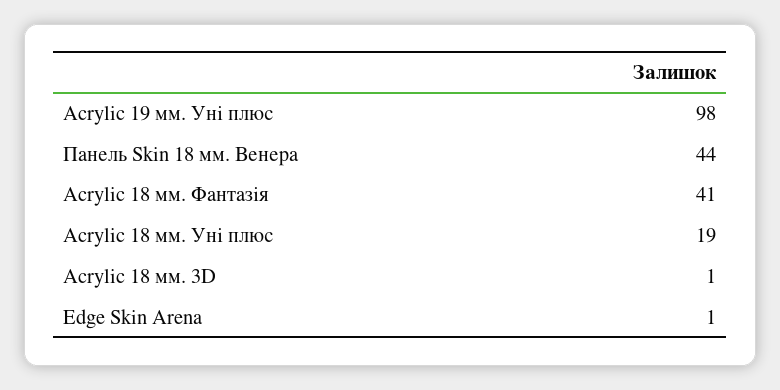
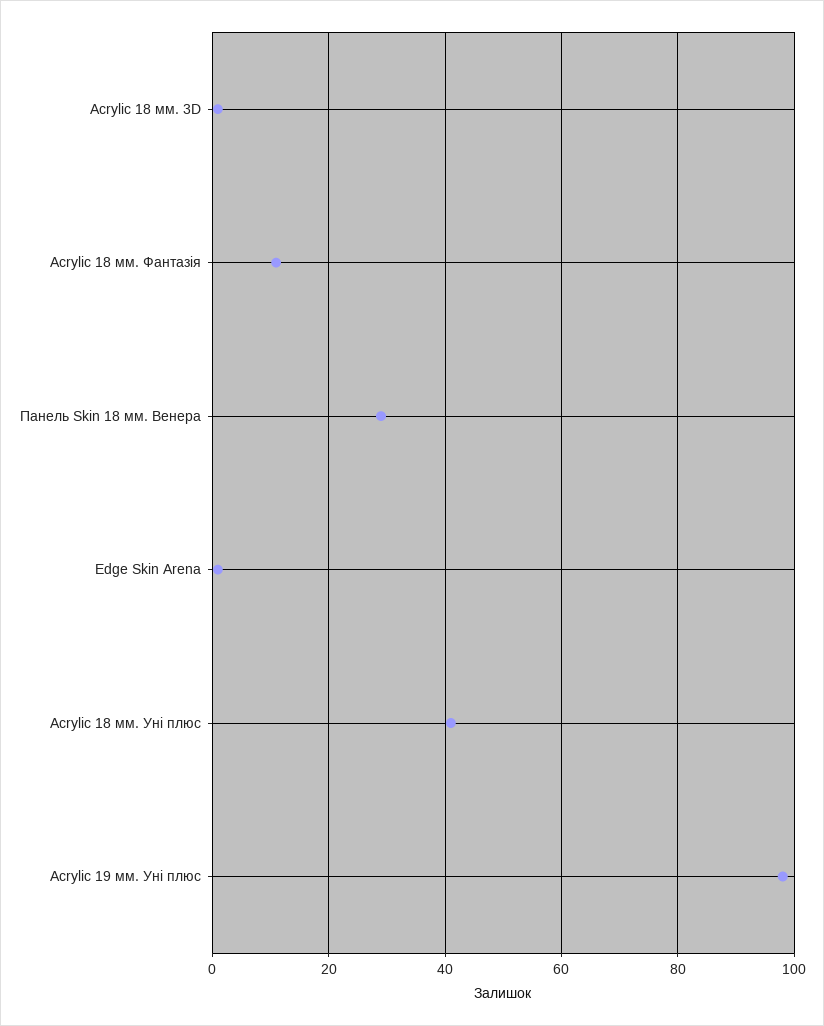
  {
    "Acrylic 19 мм. Уні плюс": 98,
-   "Панель Skin 18 мм. Венера": 44,
+   "Панель Skin 18 мм. Венера": 30,
-   "Acrylic 18 мм. Фантазія": 41,
+   "Acrylic 18 мм. Фантазія": 10,
-   "Acrylic 18 мм. Уні плюс": 19,
+   "Acrylic 18 мм. Уні плюс": 40,
    "Acrylic 18 мм. 3D": 1,
    "Edge Skin Arena": 1
  }

